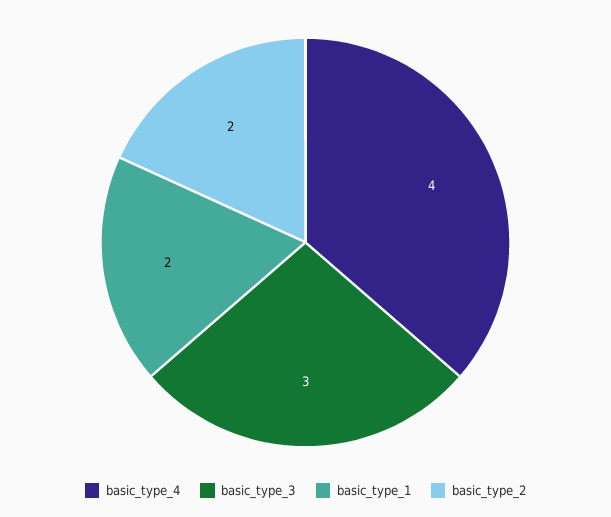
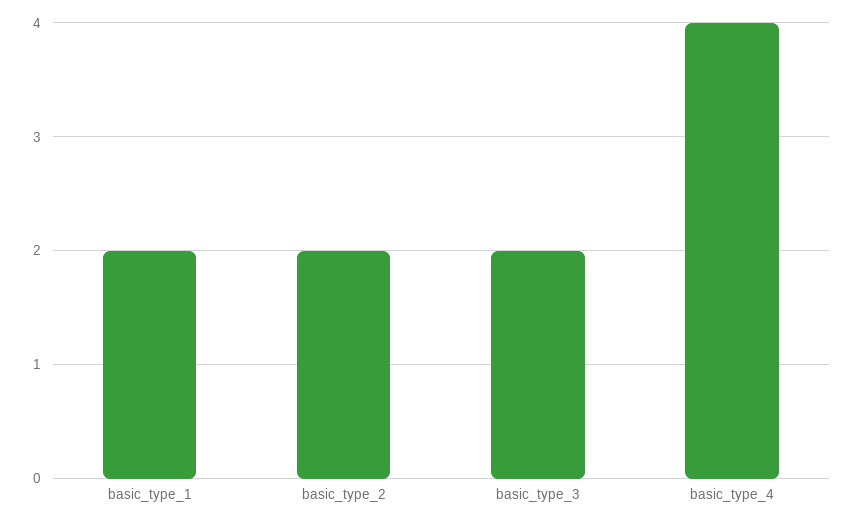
  {
    "basic_type_4": 4,
-   "basic_type_3": 3,
+   "basic_type_3": 2,
    "basic_type_1": 2,
    "basic_type_2": 2
  }

